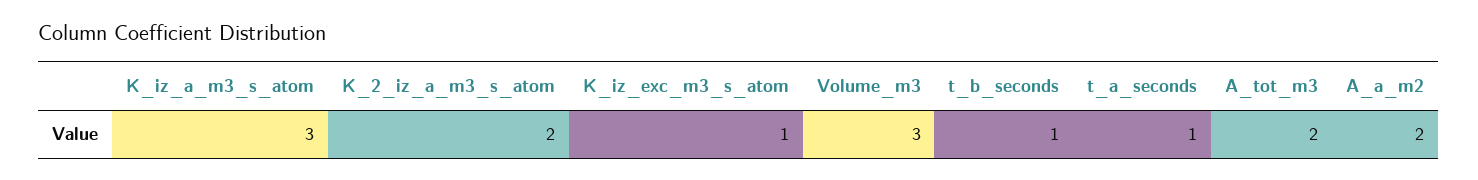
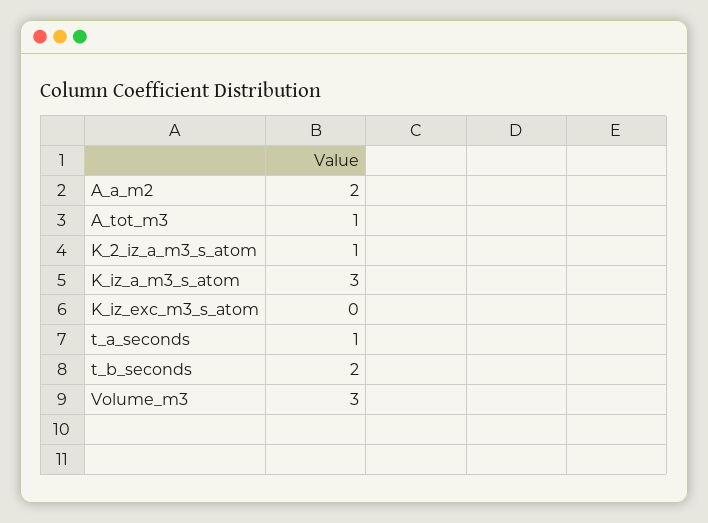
  {
    "K_iz_a_m3_s_atom": 3,
-   "K_2_iz_a_m3_s_atom": 2,
+   "K_2_iz_a_m3_s_atom": 1,
-   "K_iz_exc_m3_s_atom": 1,
+   "K_iz_exc_m3_s_atom": 0,
    "Volume_m3": 3,
-   "t_b_seconds": 1,
+   "t_b_seconds": 2,
    "t_a_seconds": 1,
-   "A_tot_m3": 2,
+   "A_tot_m3": 1,
    "A_a_m2": 2
  }

